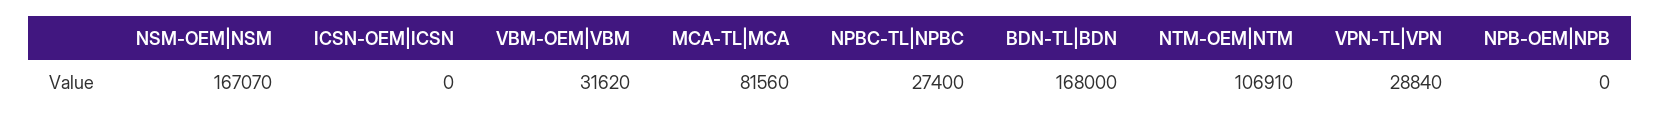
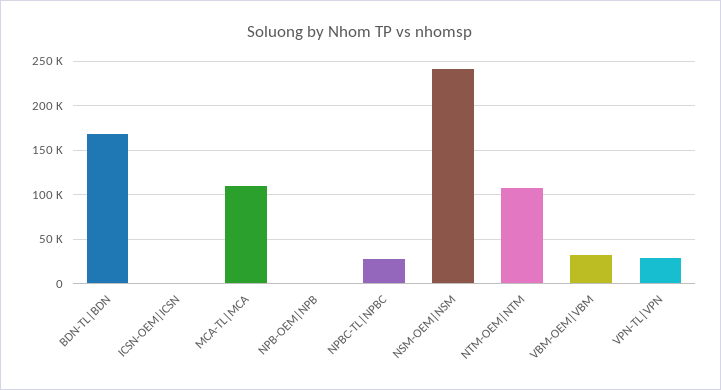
  {
-   "NSM-OEM|NSM": 167070,
+   "NSM-OEM|NSM": 240000,
    "ICSN-OEM|ICSN": 0,
    "VBM-OEM|VBM": 31620,
-   "MCA-TL|MCA": 81560,
+   "MCA-TL|MCA": 110000,
    "NPBC-TL|NPBC": 27400,
    "BDN-TL|BDN": 168000,
    "NTM-OEM|NTM": 106910,
    "VPN-TL|VPN": 28840,
    "NPB-OEM|NPB": 0
  }

